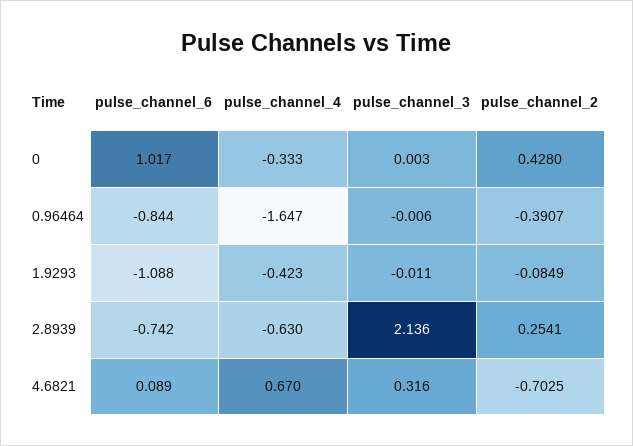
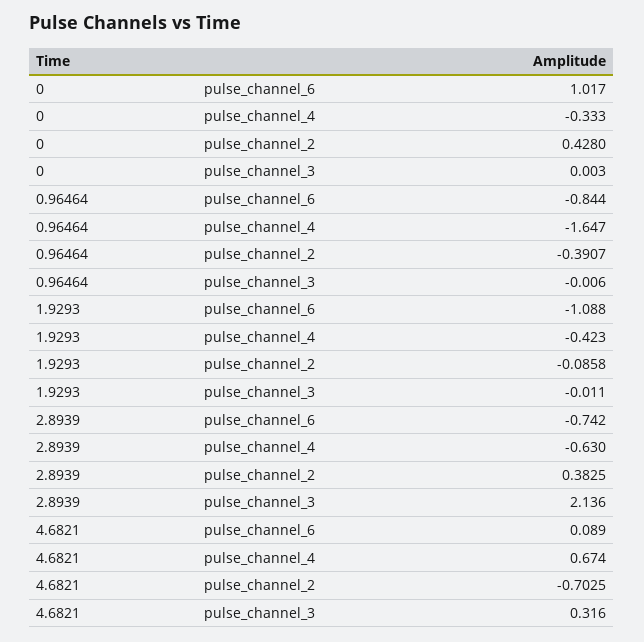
  {
    "pulse_channel_6": {
      "0": 1.017,
      "0.96464": -0.844,
      "1.9293": -1.088,
      "2.8939": -0.742,
      "4.6821": 0.089
    },
    "pulse_channel_4": {
      "0": -0.333,
      "0.96464": -1.647,
      "1.9293": -0.423,
      "2.8939": -0.63,
-     "4.6821": 0.67
+     "4.6821": 0.674
    },
    "pulse_channel_3": {
      "0": 0.003,
      "0.96464": -0.006,
      "1.9293": -0.011,
      "2.8939": 2.136,
      "4.6821": 0.316
    },
    "pulse_channel_2": {
      "0": 0.428,
      "0.96464": -0.3907,
-     "1.9293": -0.0849,
+     "1.9293": -0.0858,
-     "2.8939": 0.2541,
+     "2.8939": 0.3825,
      "4.6821": -0.7025
    }
  }

